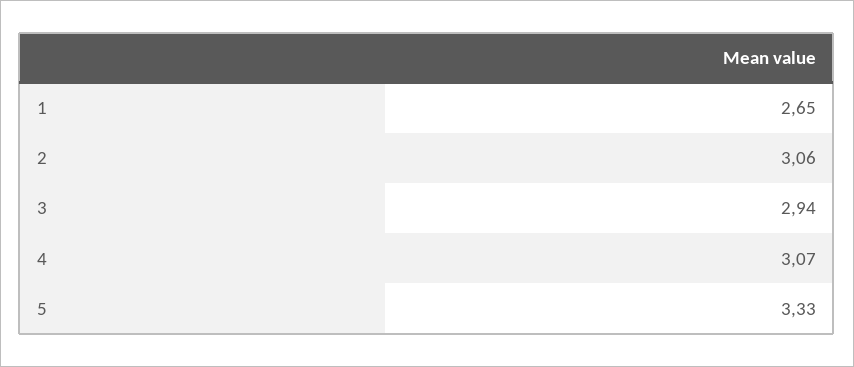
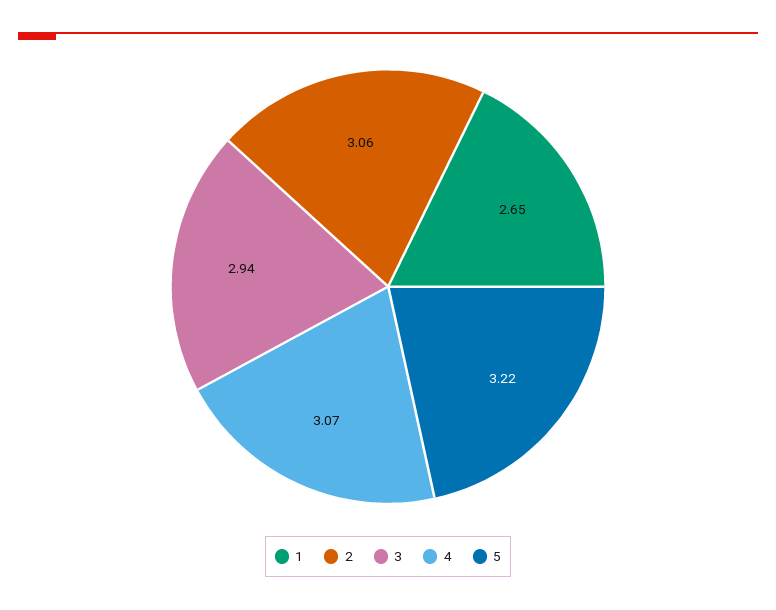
  {
    "1": 2.65,
    "2": 3.06,
    "3": 2.94,
    "4": 3.07,
-   "5": 3.33
+   "5": 3.22
  }

